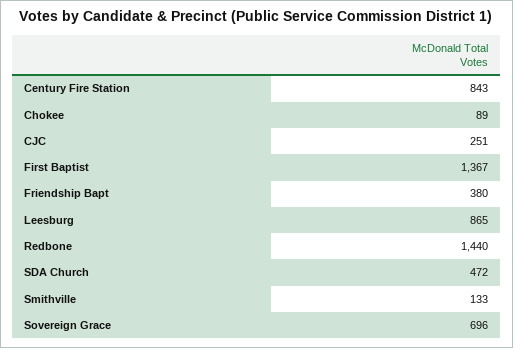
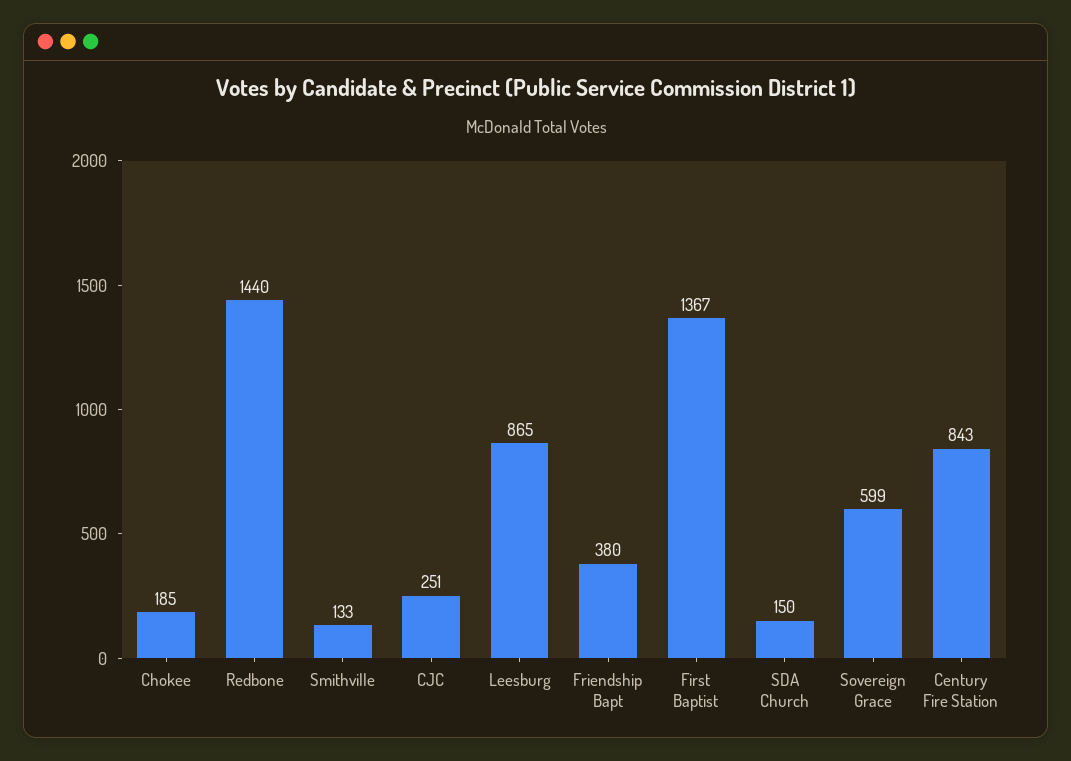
  {
    "Century Fire Station": 843,
-   "Chokee": 89,
+   "Chokee": 185,
    "CJC": 251,
    "First Baptist": 1367,
    "Friendship Bapt": 380,
    "Leesburg": 865,
    "Redbone": 1440,
-   "SDA Church": 472,
+   "SDA Church": 150,
    "Smithville": 133,
-   "Sovereign Grace": 696
+   "Sovereign Grace": 599
  }

